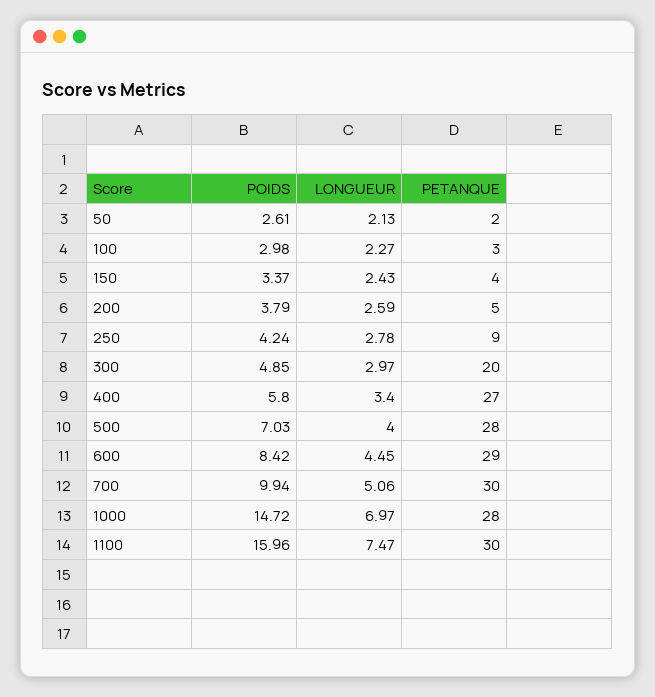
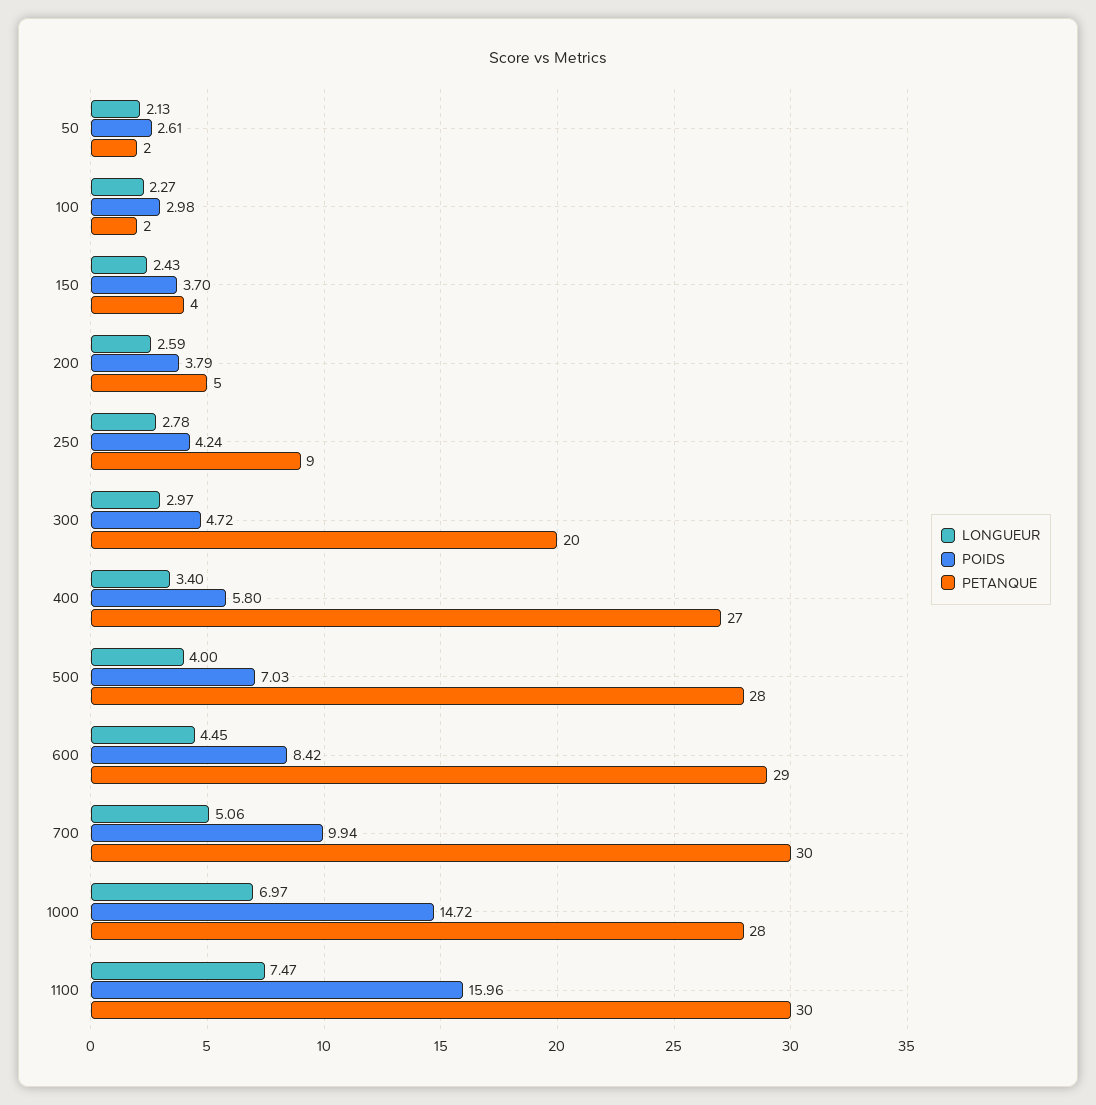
  {
    "POIDS": {
      "50": 2.61,
      "100": 2.98,
-     "150": 3.37,
+     "150": 3.7,
      "200": 3.79,
      "250": 4.24,
-     "300": 4.85,
+     "300": 4.72,
      "400": 5.8,
      "500": 7.03,
      "600": 8.42,
      "700": 9.94,
      "1000": 14.72,
      "1100": 15.96
    },
    "LONGUEUR": {
      "50": 2.13,
      "100": 2.27,
      "150": 2.43,
      "200": 2.59,
      "250": 2.78,
      "300": 2.97,
      "400": 3.4,
      "500": 4,
      "600": 4.45,
      "700": 5.06,
      "1000": 6.97,
      "1100": 7.47
    },
    "PETANQUE": {
      "50": 2,
-     "100": 3,
+     "100": 2,
      "150": 4,
      "200": 5,
      "250": 9,
      "300": 20,
      "400": 27,
      "500": 28,
      "600": 29,
      "700": 30,
      "1000": 28,
      "1100": 30
    }
  }

